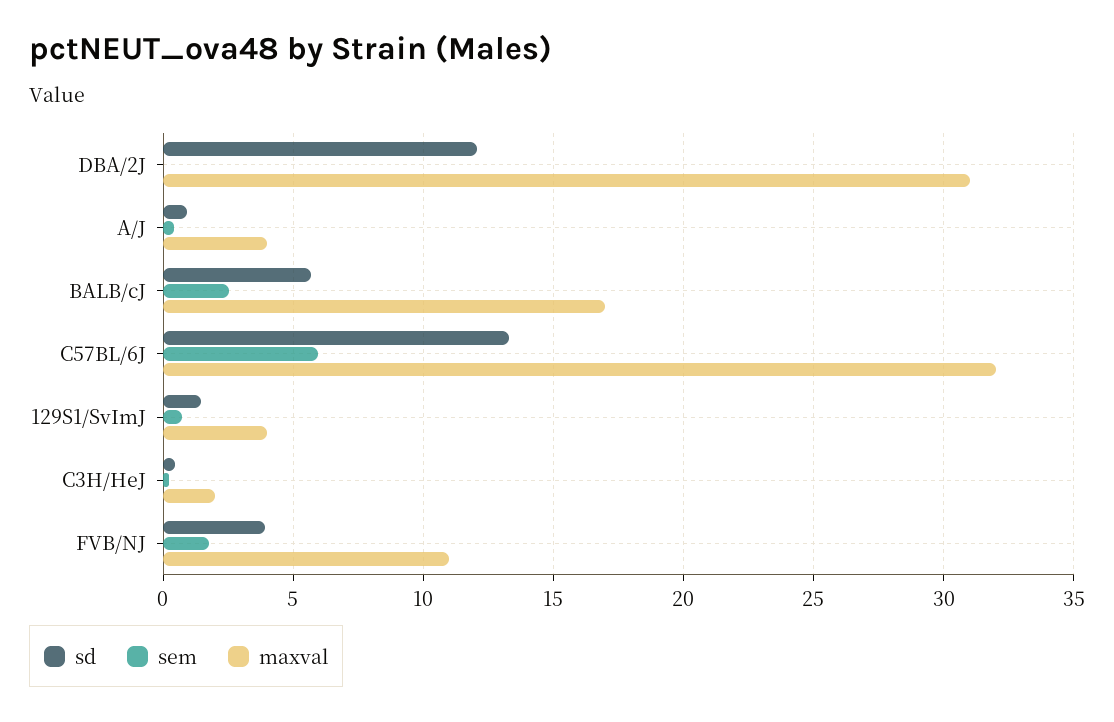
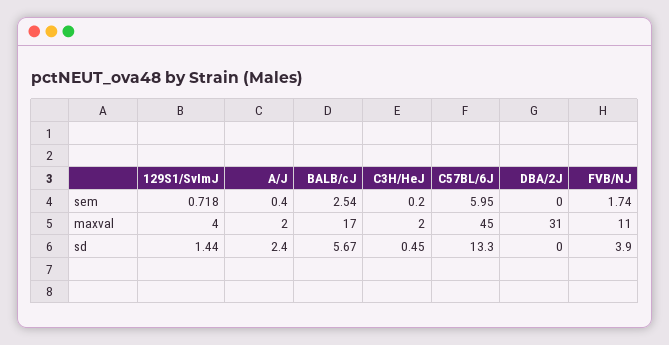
  {
    "sd": {
-     "DBA/2J": 12,
+     "DBA/2J": 0,
-     "A/J": 1,
+     "A/J": 2.4,
      "BALB/cJ": 5.67,
      "C57BL/6J": 13.3,
      "129S1/SvImJ": 1.44,
      "C3H/HeJ": 0.45,
      "FVB/NJ": 3.9
    },
    "sem": {
      "DBA/2J": 0,
      "A/J": 0.4,
      "BALB/cJ": 2.54,
      "C57BL/6J": 5.95,
      "129S1/SvImJ": 0.718,
      "C3H/HeJ": 0.2,
      "FVB/NJ": 1.74
    },
    "maxval": {
      "DBA/2J": 31,
-     "A/J": 4,
+     "A/J": 2,
      "BALB/cJ": 17,
-     "C57BL/6J": 32,
+     "C57BL/6J": 45,
      "129S1/SvImJ": 4,
      "C3H/HeJ": 2,
      "FVB/NJ": 11
    }
  }

